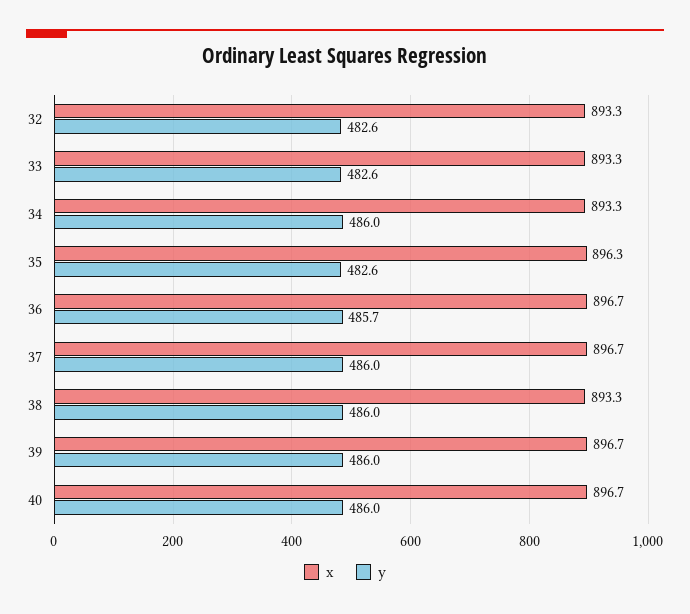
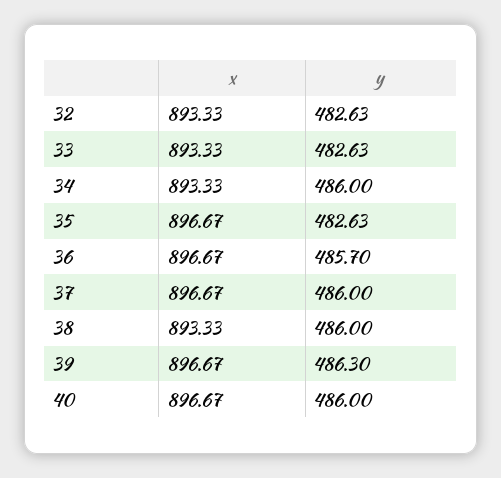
  {
    "x": {
      "32": 893.33,
      "33": 893.33,
      "34": 893.33,
-     "35": 896.3,
+     "35": 896.67,
      "36": 896.67,
      "37": 896.67,
      "38": 893.33,
      "39": 896.67,
      "40": 896.67
    },
    "y": {
      "32": 482.63,
      "33": 482.63,
      "34": 486,
      "35": 482.63,
      "36": 485.7,
      "37": 486,
      "38": 486,
-     "39": 486,
+     "39": 486.3,
      "40": 486
    }
  }

